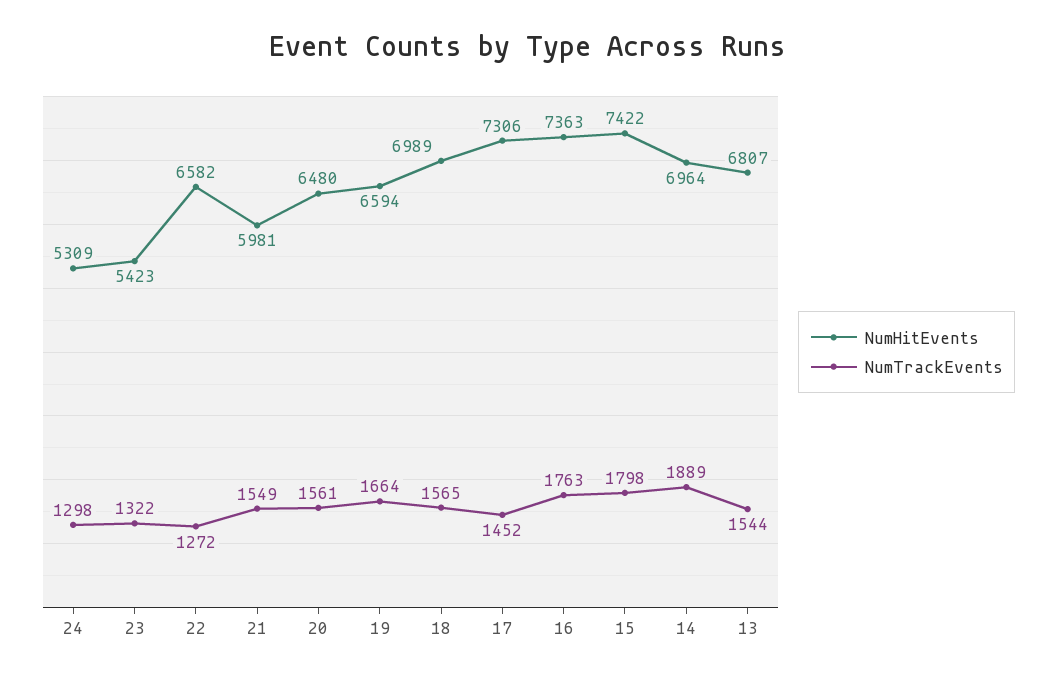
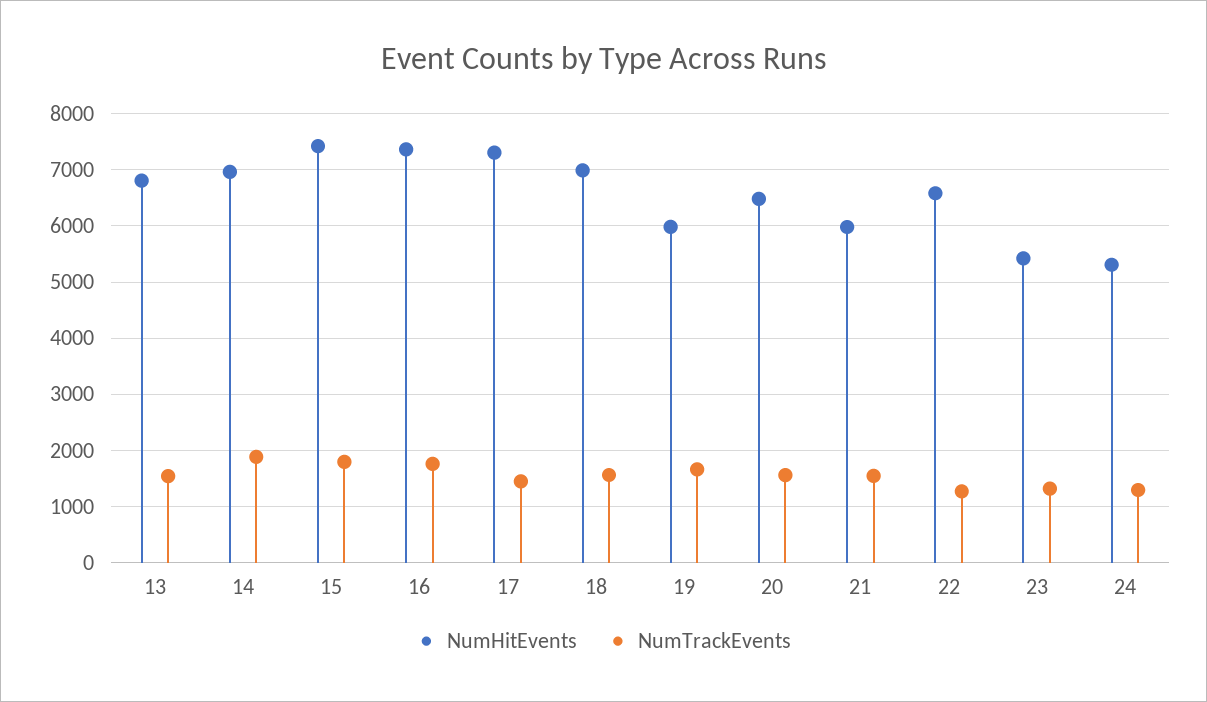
  {
    "NumHitEvents": {
      "24": 5309,
      "23": 5423,
      "22": 6582,
      "21": 5981,
      "20": 6480,
-     "19": 6594,
+     "19": 6000,
      "18": 6989,
      "17": 7306,
      "16": 7363,
      "15": 7422,
      "14": 6964,
      "13": 6807
    },
    "NumTrackEvents": {
      "24": 1298,
      "23": 1322,
      "22": 1272,
      "21": 1549,
      "20": 1561,
      "19": 1664,
      "18": 1565,
      "17": 1452,
      "16": 1763,
      "15": 1798,
      "14": 1889,
      "13": 1544
    }
  }

